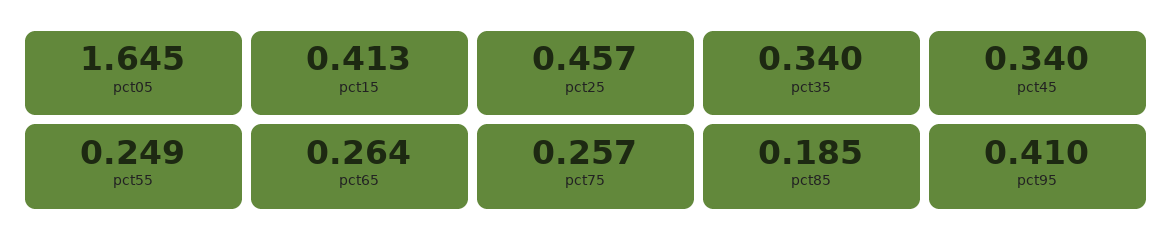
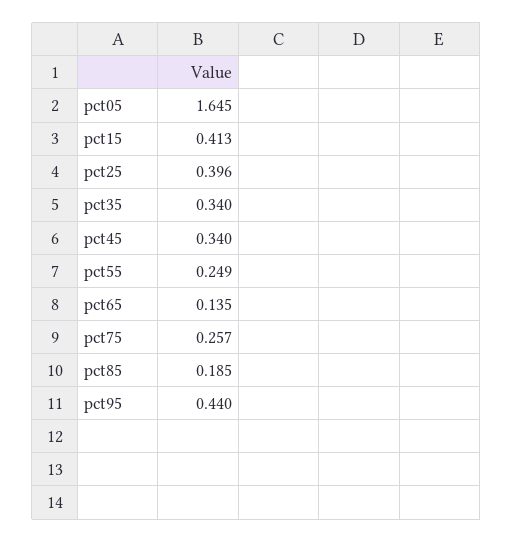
  {
    "pct05": 1.645,
    "pct15": 0.413,
-   "pct25": 0.457,
+   "pct25": 0.396,
    "pct35": 0.34,
    "pct45": 0.34,
    "pct55": 0.249,
-   "pct65": 0.264,
+   "pct65": 0.135,
    "pct75": 0.257,
    "pct85": 0.185,
-   "pct95": 0.41
+   "pct95": 0.44
  }

